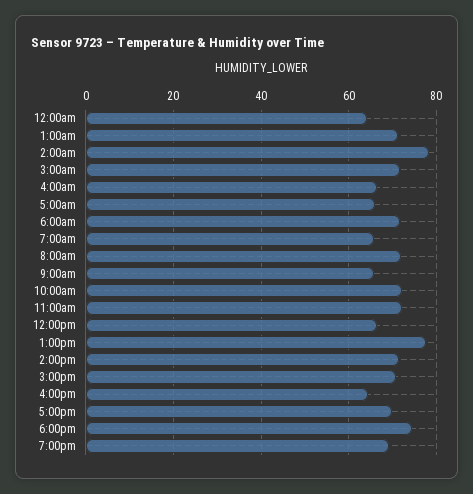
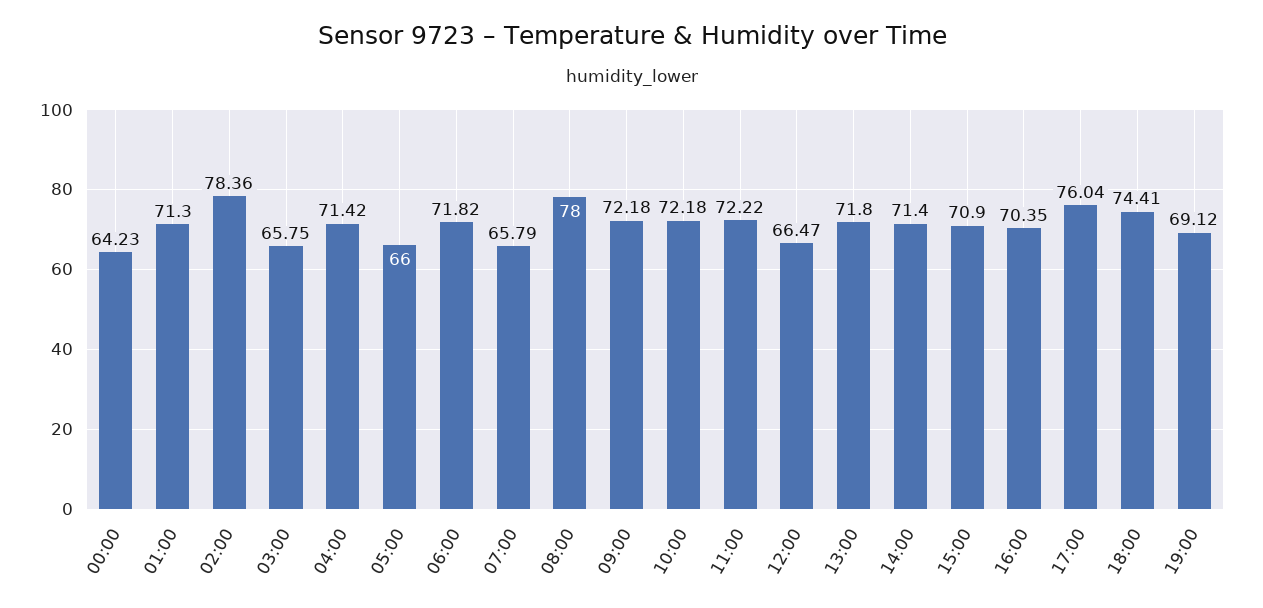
  {
    "12:00am": 64.23,
    "1:00am": 71.3,
    "2:00am": 78.36,
-   "3:00am": 72,
+   "3:00am": 65.75,
-   "4:00am": 66,
+   "4:00am": 71.42,
    "5:00am": 66,
    "6:00am": 71.82,
    "7:00am": 65.79,
-   "8:00am": 72,
+   "8:00am": 78,
-   "9:00am": 66,
+   "9:00am": 72.18,
    "10:00am": 72.18,
    "11:00am": 72.22,
    "12:00pm": 66.47,
-   "1:00pm": 78,
+   "1:00pm": 71.8,
    "2:00pm": 71.4,
    "3:00pm": 70.9,
-   "4:00pm": 64,
+   "4:00pm": 70.35,
-   "5:00pm": 70,
+   "5:00pm": 76.04,
    "6:00pm": 74.41,
    "7:00pm": 69.12
  }

